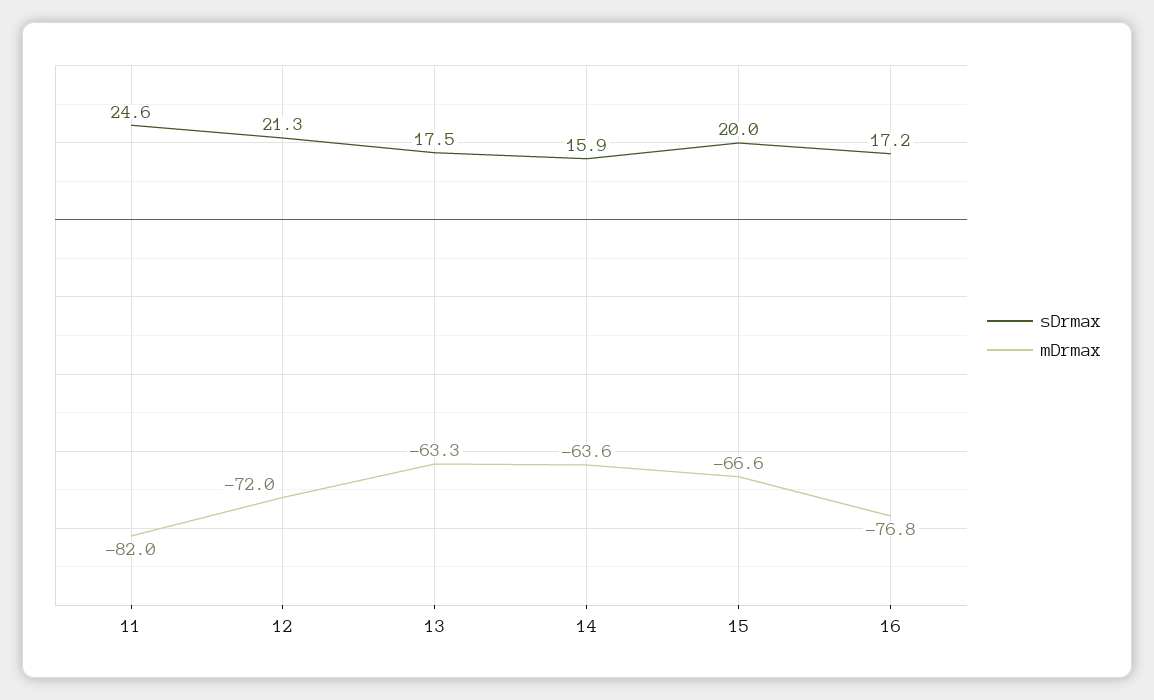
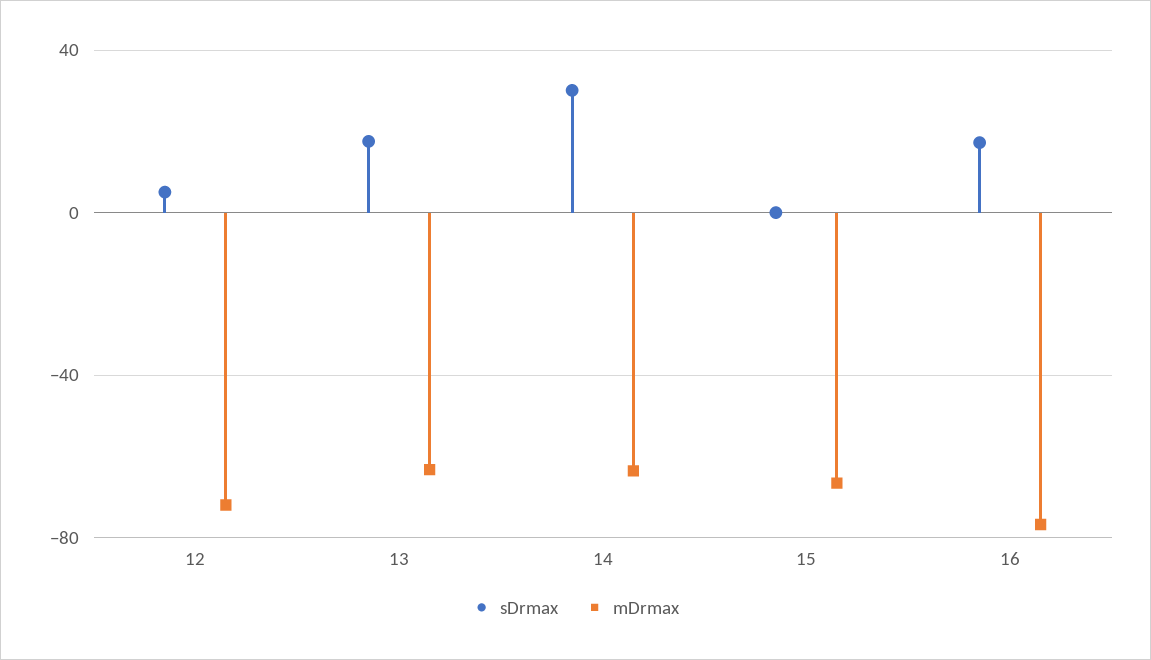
  {
    "sDrmax": {
-     "11": 24.6,
-     "12": 21.3,
+     "12": 5,
      "13": 17.5,
-     "14": 15.9,
+     "14": 30,
-     "15": 20,
+     "15": 0,
      "16": 17.2
    },
    "mDrmax": {
-     "11": -82,
      "12": -72,
      "13": -63.3,
      "14": -63.6,
      "15": -66.6,
      "16": -76.8
    }
  }

